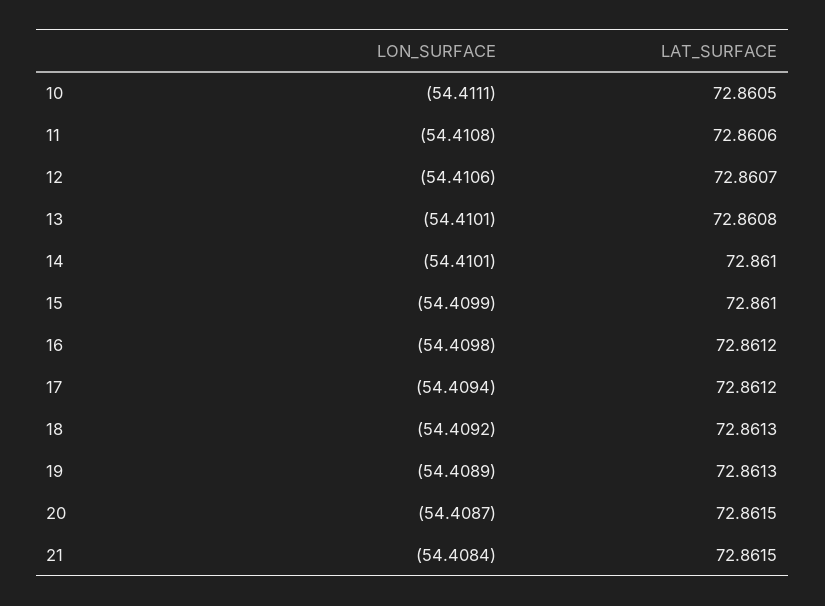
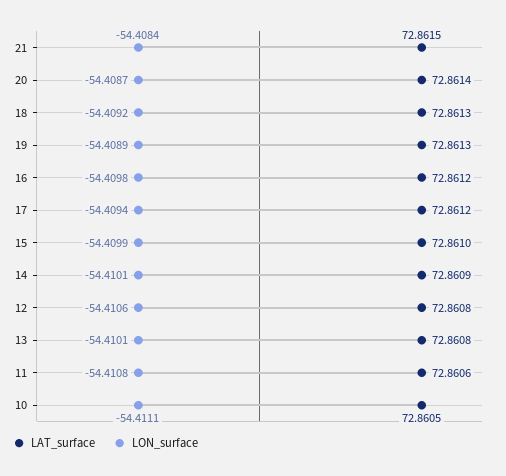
  {
    "LON_SURFACE": {
      "10": -54.4111,
      "11": -54.4108,
      "12": -54.4106,
      "13": -54.4101,
      "14": -54.4101,
      "15": -54.4099,
      "16": -54.4098,
      "17": -54.4094,
      "18": -54.4092,
      "19": -54.4089,
      "20": -54.4087,
      "21": -54.4084
    },
    "LAT_SURFACE": {
      "10": 72.8605,
      "11": 72.8606,
-     "12": 72.8607,
+     "12": 72.8608,
      "13": 72.8608,
-     "14": 72.861,
+     "14": 72.8609,
      "15": 72.861,
      "16": 72.8612,
      "17": 72.8612,
      "18": 72.8613,
      "19": 72.8613,
-     "20": 72.8615,
+     "20": 72.8614,
      "21": 72.8615
    }
  }

